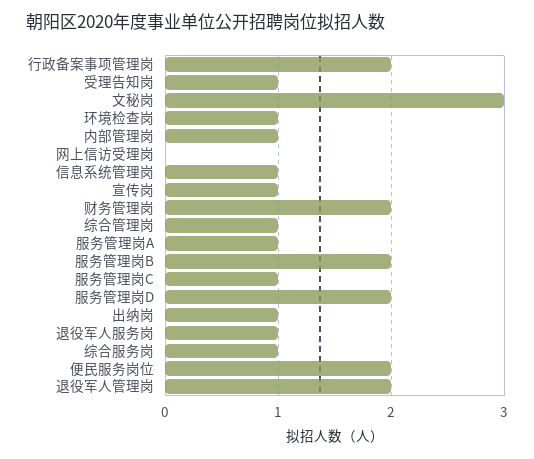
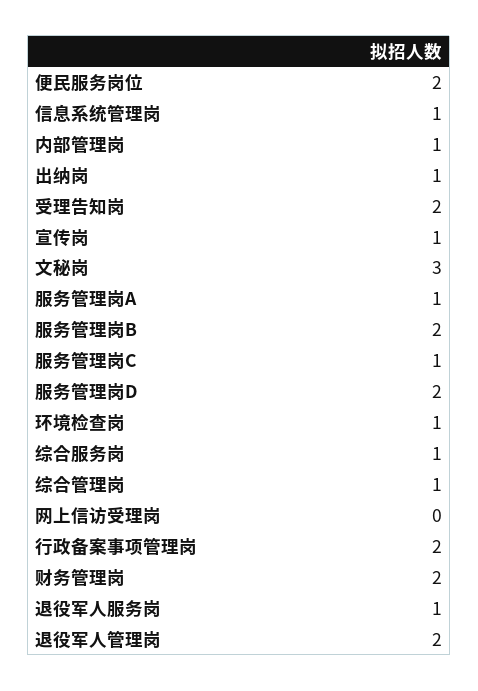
  {
    "行政备案事项管理岗": 2,
-   "受理告知岗": 1,
+   "受理告知岗": 2,
    "文秘岗": 3,
    "环境检查岗": 1,
    "内部管理岗": 1,
    "网上信访受理岗": 0,
    "信息系统管理岗": 1,
    "宣传岗": 1,
    "财务管理岗": 2,
    "综合管理岗": 1,
    "服务管理岗A": 1,
    "服务管理岗B": 2,
    "服务管理岗C": 1,
    "服务管理岗D": 2,
    "出纳岗": 1,
    "退役军人服务岗": 1,
    "综合服务岗": 1,
    "便民服务岗位": 2,
    "退役军人管理岗": 2
  }

